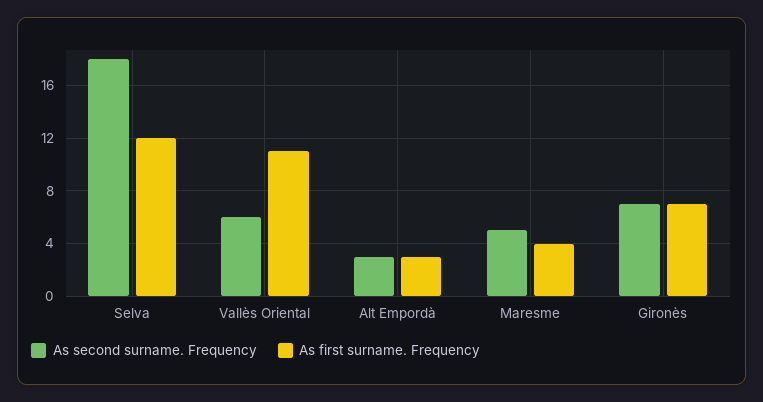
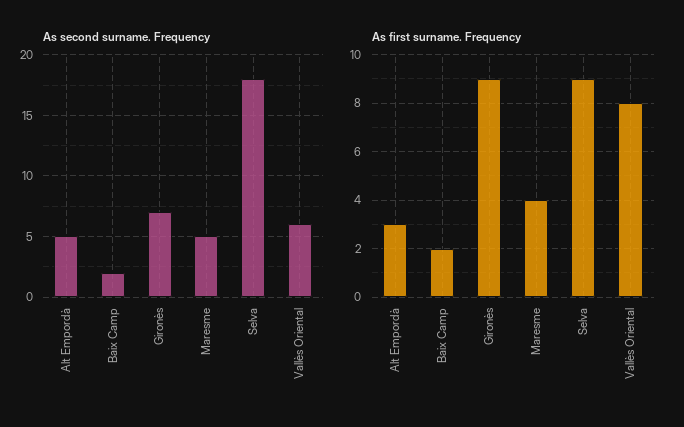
  {
    "As second surname. Frequency": {
      "Selva": 18,
      "Vallès Oriental": 6,
-     "Alt Empordà": 3,
+     "Alt Empordà": 5,
      "Maresme": 5,
-     "Gironès": 7
+     "Gironès": 7,
+     "Baix Camp": 2
    },
    "As first surname. Frequency": {
-     "Selva": 12,
+     "Selva": 9,
-     "Vallès Oriental": 11,
+     "Vallès Oriental": 8,
      "Alt Empordà": 3,
      "Maresme": 4,
-     "Gironès": 7
+     "Gironès": 9,
+     "Baix Camp": 2
    }
  }

